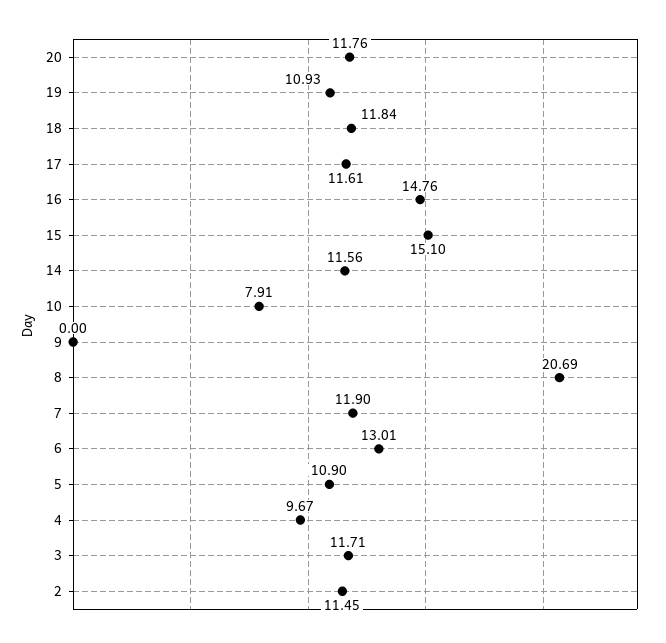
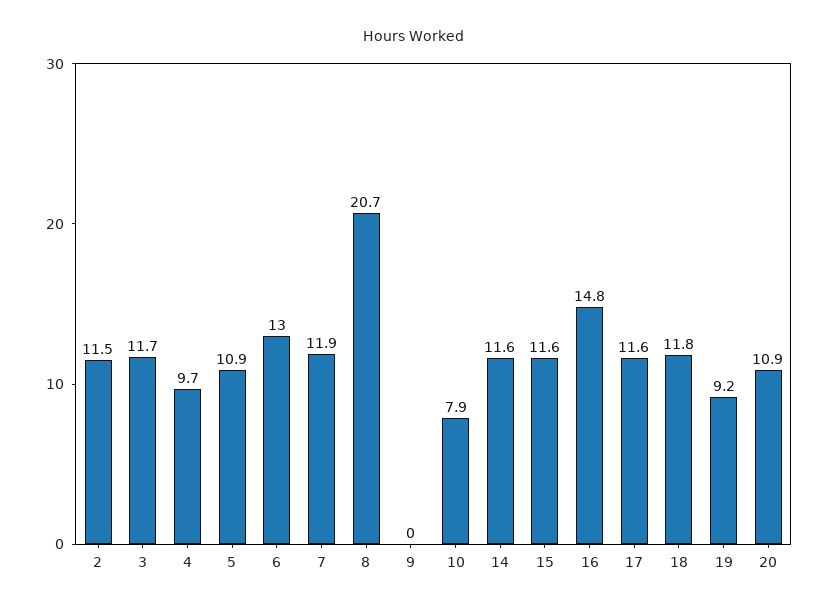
  {
-   "20": 11.76,
+   "20": 10.9,
-   "19": 10.93,
+   "19": 9.2,
    "18": 11.84,
    "17": 11.61,
    "16": 14.76,
-   "15": 15.1,
+   "15": 11.6,
    "14": 11.56,
    "10": 7.91,
    "9": 0,
    "8": 20.69,
    "7": 11.9,
    "6": 13.01,
    "5": 10.9,
    "4": 9.67,
    "3": 11.71,
    "2": 11.45
  }

